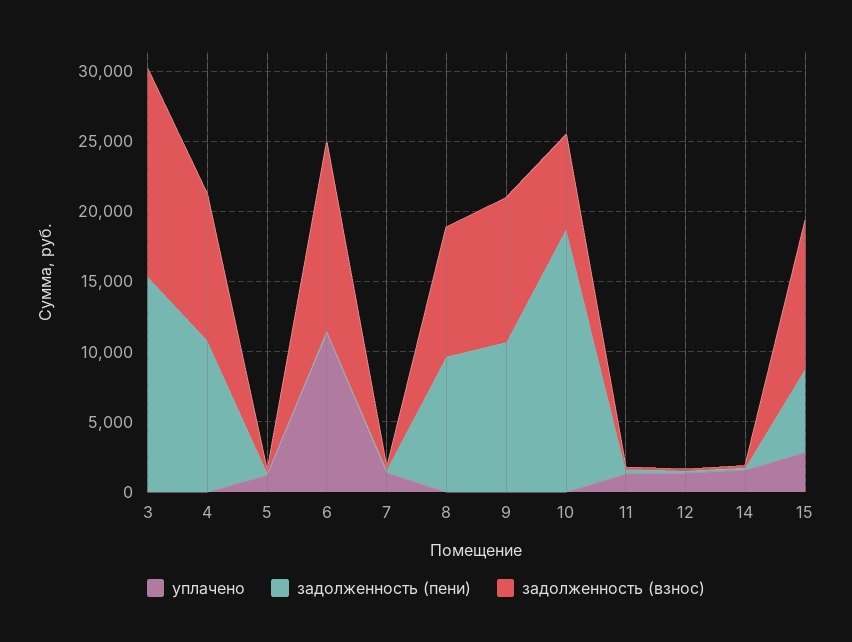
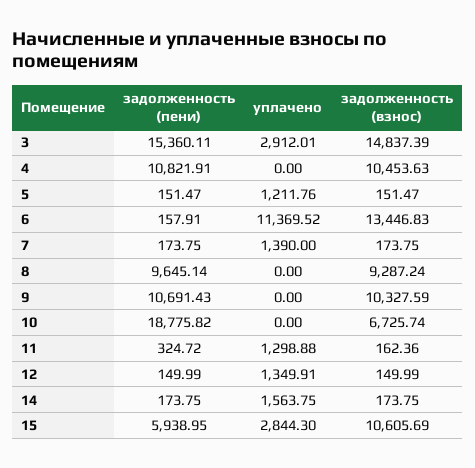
  {
    "уплачено": {
-     "3": 0,
+     "3": 2912.01,
      "4": 0,
      "5": 1211.76,
      "6": 11369.52,
      "7": 1390,
      "8": 0,
      "9": 0,
      "10": 0,
      "11": 1298.88,
      "12": 1349.91,
      "14": 1563.75,
      "15": 2844.3
    },
    "задолженность (пени)": {
      "3": 15360.11,
      "4": 10821.91,
      "5": 151.47,
      "6": 157.91,
      "7": 173.75,
      "8": 9645.14,
      "9": 10691.43,
      "10": 18775.82,
      "11": 324.72,
      "12": 149.99,
      "14": 173.75,
      "15": 5938.95
    },
    "задолженность (взнос)": {
      "3": 14837.39,
      "4": 10453.63,
      "5": 151.47,
      "6": 13446.83,
      "7": 173.75,
      "8": 9287.24,
      "9": 10327.59,
      "10": 6725.74,
      "11": 162.36,
      "12": 149.99,
      "14": 173.75,
      "15": 10605.69
    }
  }

